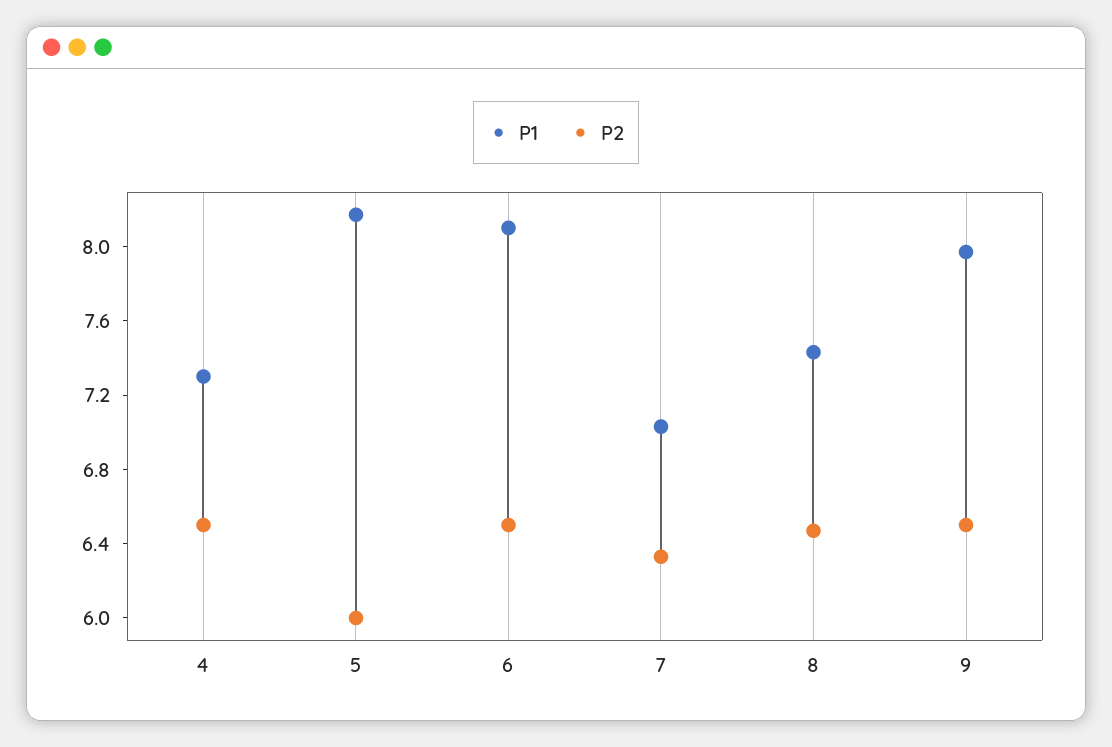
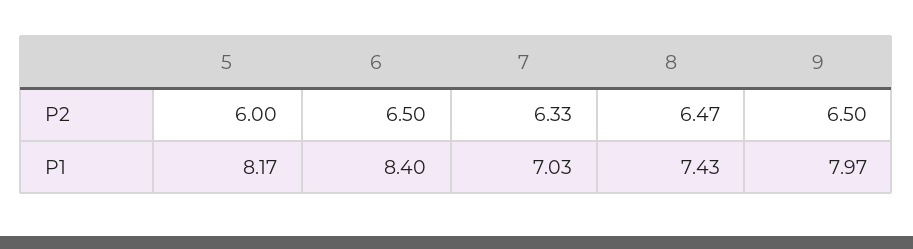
  {
    "P1": {
-     "4": 7.3,
      "5": 8.17,
-     "6": 8.1,
+     "6": 8.4,
      "7": 7.03,
      "8": 7.43,
      "9": 7.97
    },
    "P2": {
-     "4": 6.5,
      "5": 6,
      "6": 6.5,
      "7": 6.33,
      "8": 6.47,
      "9": 6.5
    }
  }

